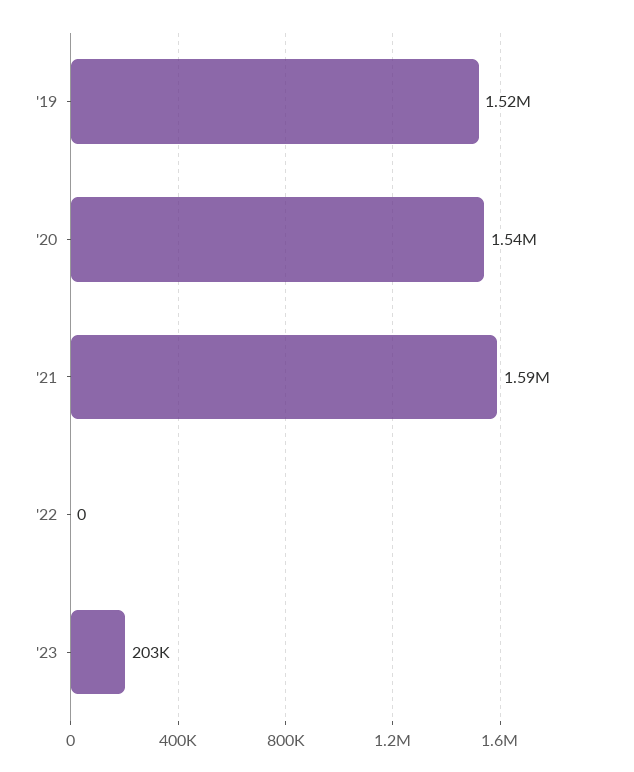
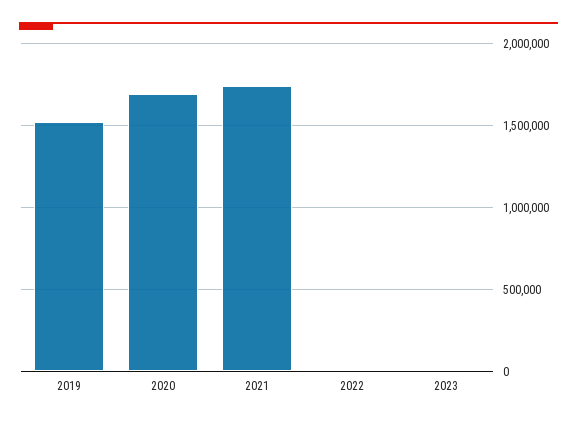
  {
    "'19": 1520000,
-   "'20": 1540000,
+   "'20": 1700000,
-   "'21": 1590000,
+   "'21": 1750000,
    "'22": 0,
-   "'23": 203000
+   "'23": 0
  }

